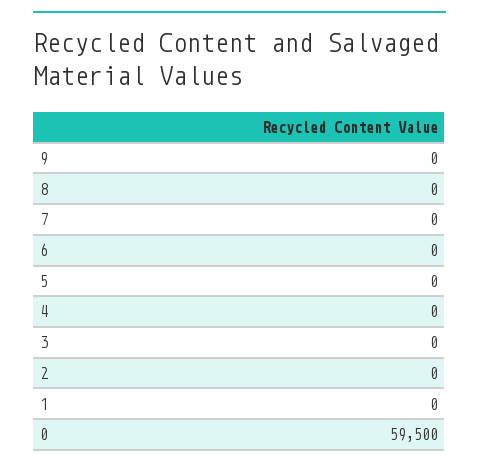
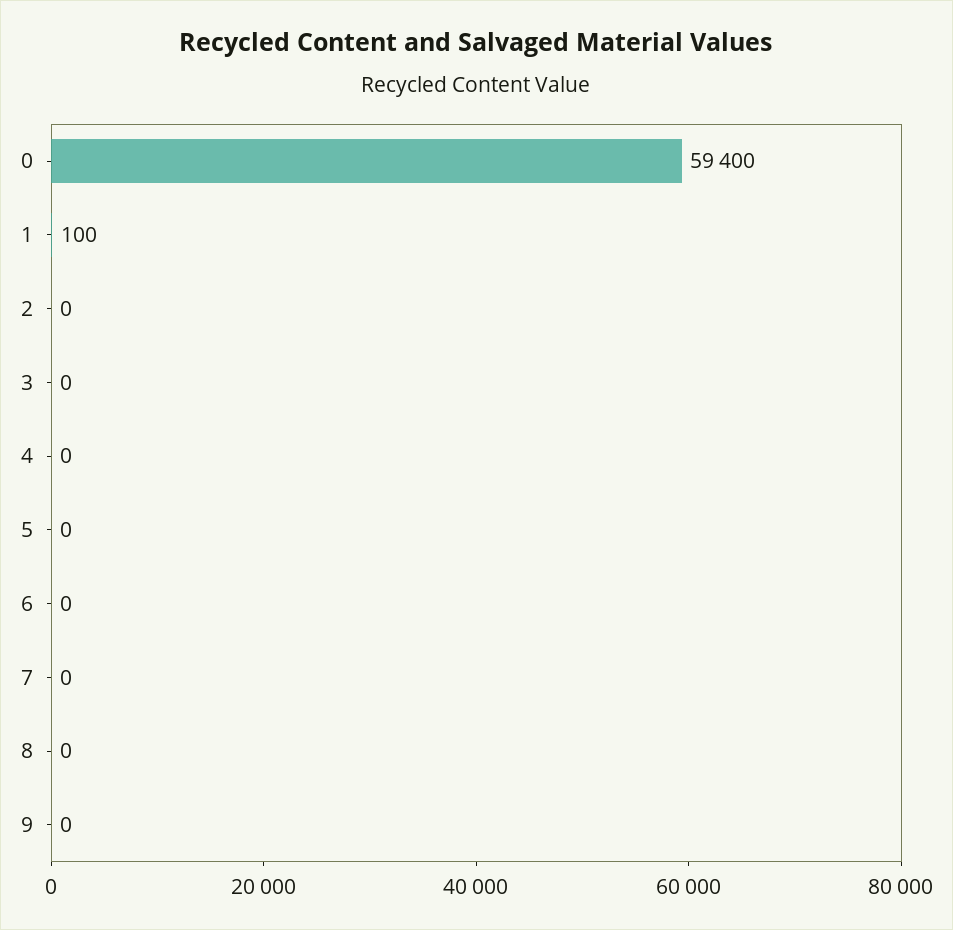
  {
    "9": 0,
    "8": 0,
    "7": 0,
    "6": 0,
    "5": 0,
    "4": 0,
    "3": 0,
    "2": 0,
-   "1": 0,
+   "1": 100,
-   "0": 59500
+   "0": 59400
  }

